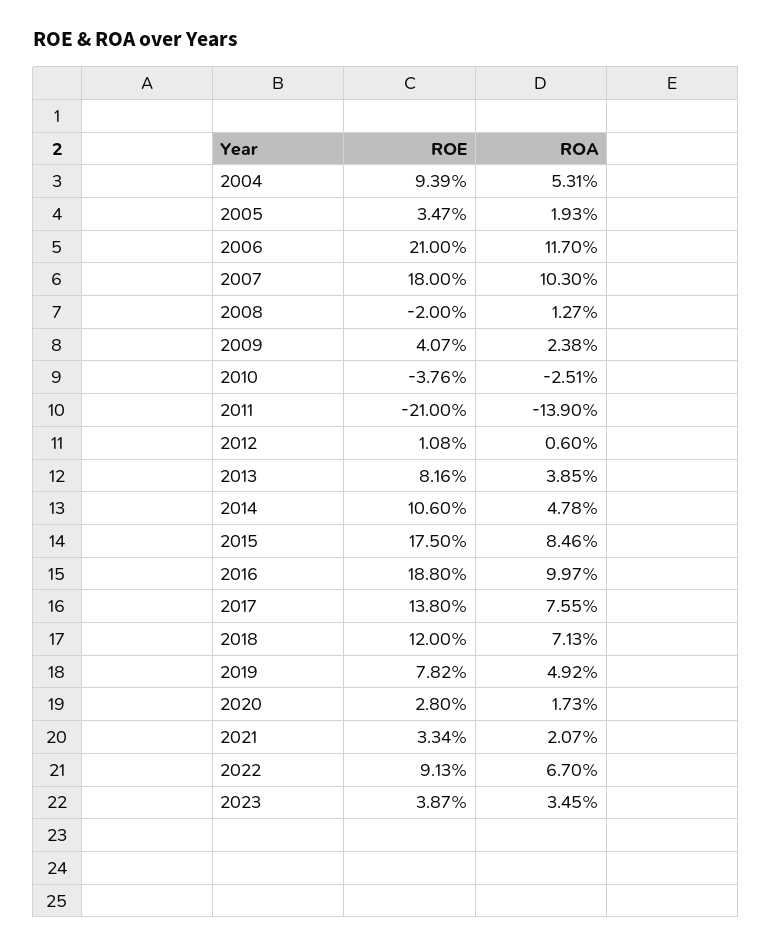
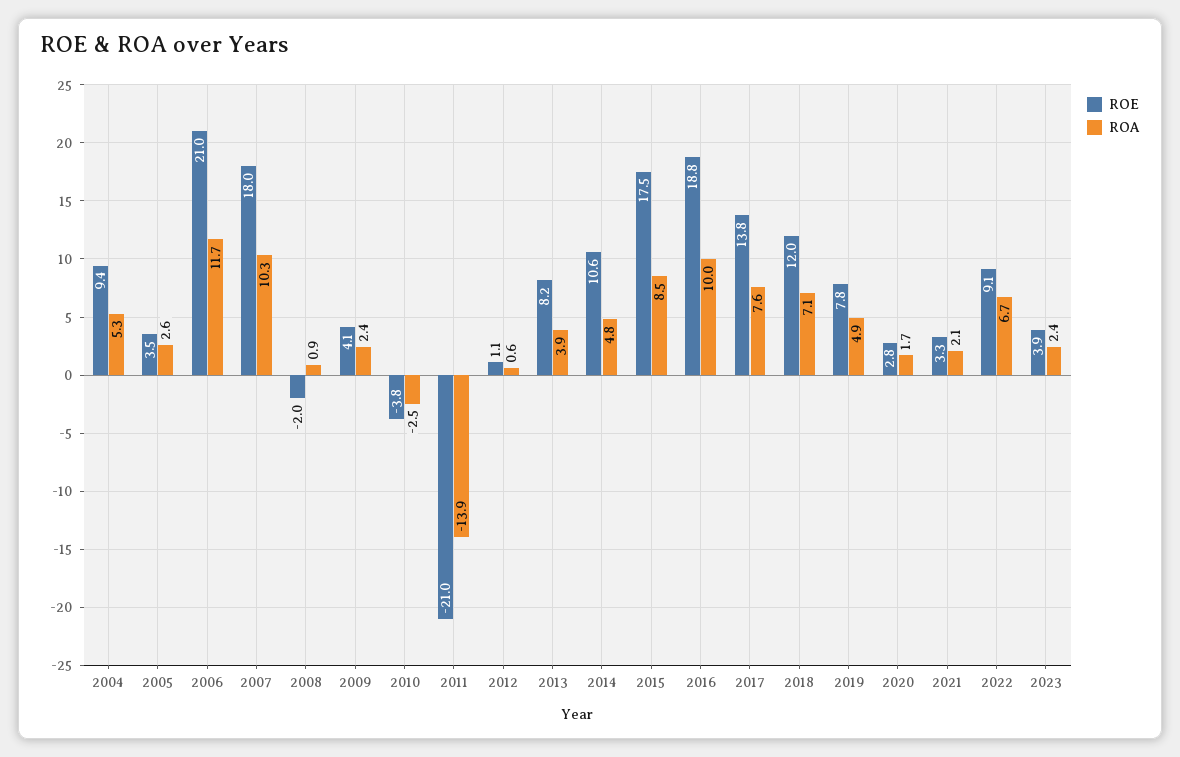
  {
    "ROE": {
      "2004": 9.39,
      "2005": 3.47,
      "2006": 21,
      "2007": 18,
      "2008": -2,
      "2009": 4.07,
      "2010": -3.76,
      "2011": -21,
      "2012": 1.08,
      "2013": 8.16,
      "2014": 10.6,
      "2015": 17.5,
      "2016": 18.8,
      "2017": 13.8,
      "2018": 12,
      "2019": 7.82,
      "2020": 2.8,
      "2021": 3.34,
      "2022": 9.13,
      "2023": 3.87
    },
    "ROA": {
      "2004": 5.31,
-     "2005": 1.93,
+     "2005": 2.6,
      "2006": 11.7,
      "2007": 10.3,
-     "2008": 1.27,
+     "2008": 0.9,
      "2009": 2.38,
      "2010": -2.51,
      "2011": -13.9,
      "2012": 0.6,
      "2013": 3.85,
      "2014": 4.78,
      "2015": 8.46,
      "2016": 9.97,
      "2017": 7.55,
      "2018": 7.13,
      "2019": 4.92,
      "2020": 1.73,
      "2021": 2.07,
      "2022": 6.7,
-     "2023": 3.45
+     "2023": 2.4
    }
  }

